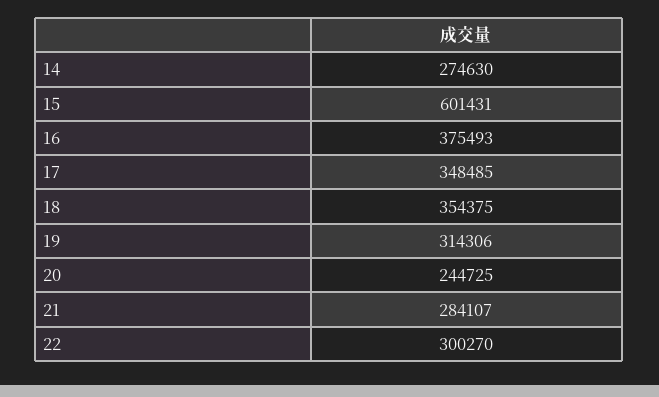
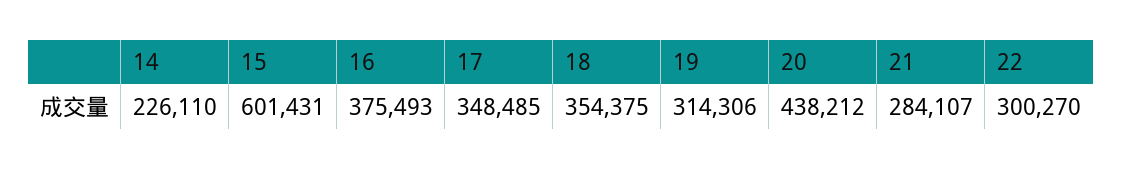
  {
-   "14": 274630,
+   "14": 226110,
    "15": 601431,
    "16": 375493,
    "17": 348485,
    "18": 354375,
    "19": 314306,
-   "20": 244725,
+   "20": 438212,
    "21": 284107,
    "22": 300270
  }

